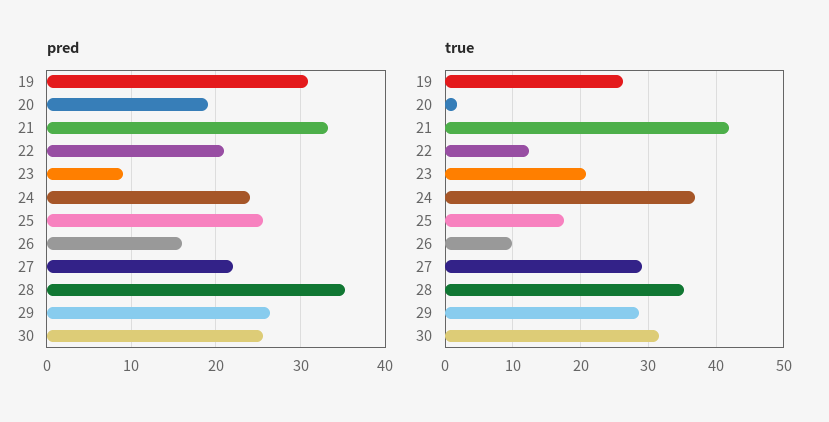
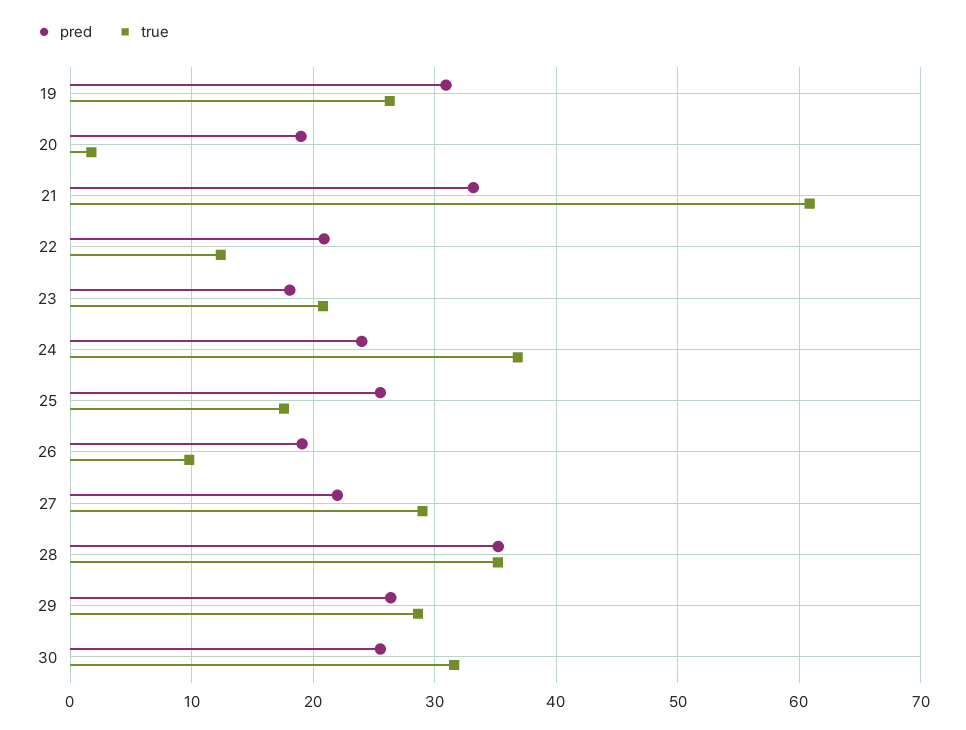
  {
    "pred": {
      "19": 31,
      "20": 19,
      "21": 33,
      "22": 21,
-     "23": 9,
+     "23": 18,
      "24": 24,
      "25": 26,
-     "26": 16,
+     "26": 19,
      "27": 22,
      "28": 35,
      "29": 26,
      "30": 26
    },
    "true": {
      "19": 26,
      "20": 2,
-     "21": 42,
+     "21": 61,
      "22": 12,
      "23": 21,
      "24": 37,
      "25": 18,
      "26": 10,
      "27": 29,
      "28": 35,
      "29": 29,
      "30": 32
    }
  }

